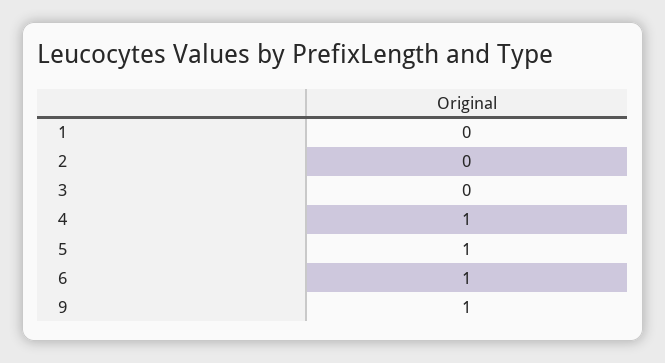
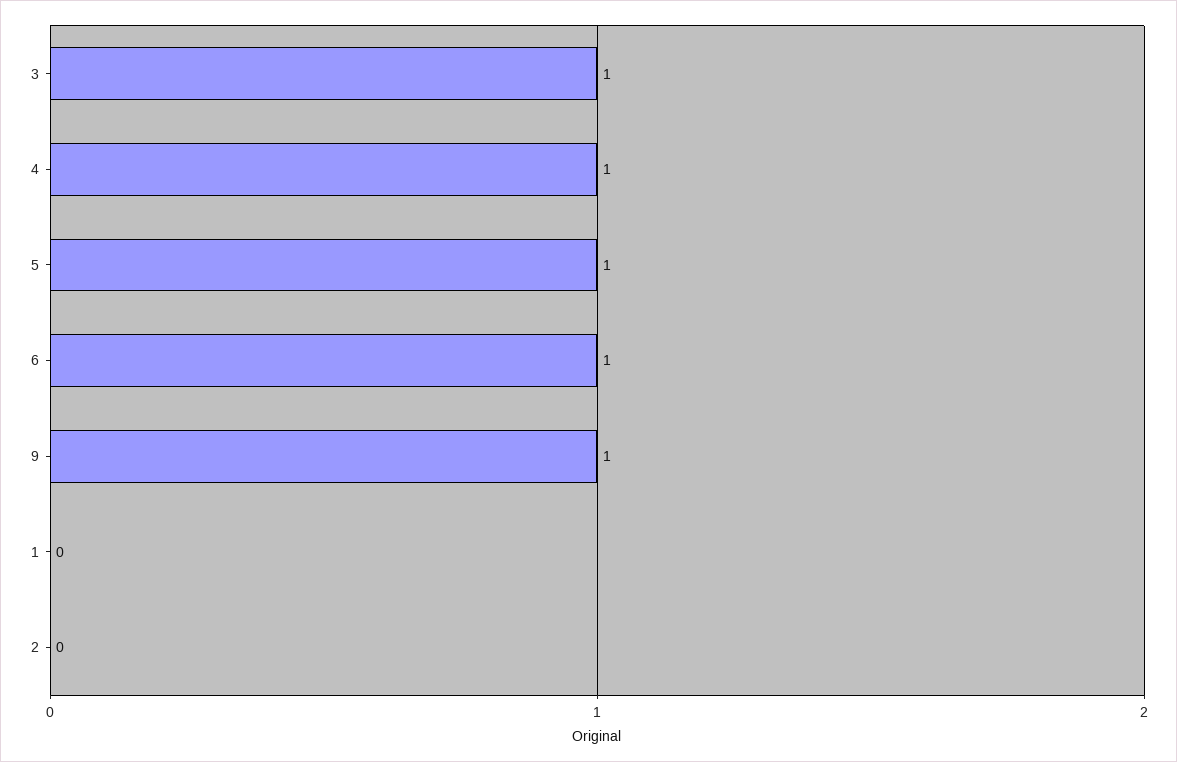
  {
    "1": 0,
    "2": 0,
-   "3": 0,
+   "3": 1,
    "4": 1,
    "5": 1,
    "6": 1,
    "9": 1
  }

